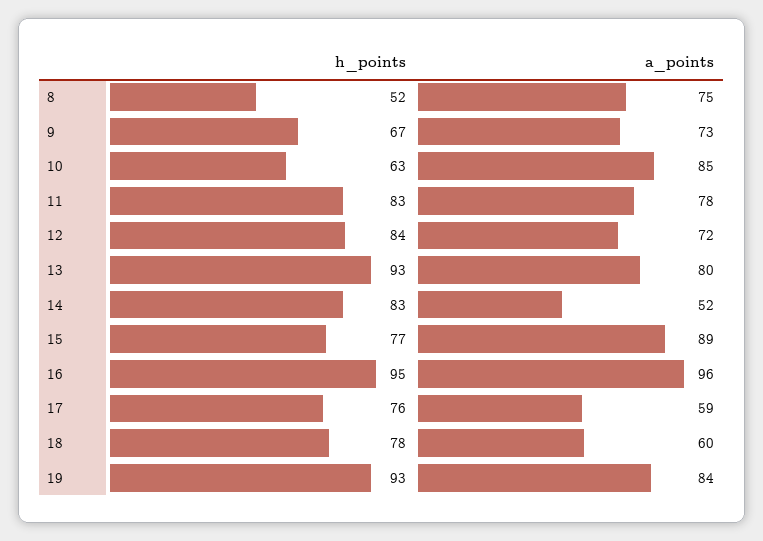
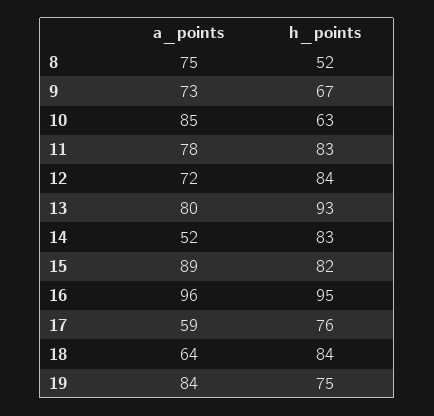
  {
    "h_points": {
      "8": 52,
      "9": 67,
      "10": 63,
      "11": 83,
      "12": 84,
      "13": 93,
      "14": 83,
-     "15": 77,
+     "15": 82,
      "16": 95,
      "17": 76,
-     "18": 78,
+     "18": 84,
-     "19": 93
+     "19": 75
    },
    "a_points": {
      "8": 75,
      "9": 73,
      "10": 85,
      "11": 78,
      "12": 72,
      "13": 80,
      "14": 52,
      "15": 89,
      "16": 96,
      "17": 59,
-     "18": 60,
+     "18": 64,
      "19": 84
    }
  }

